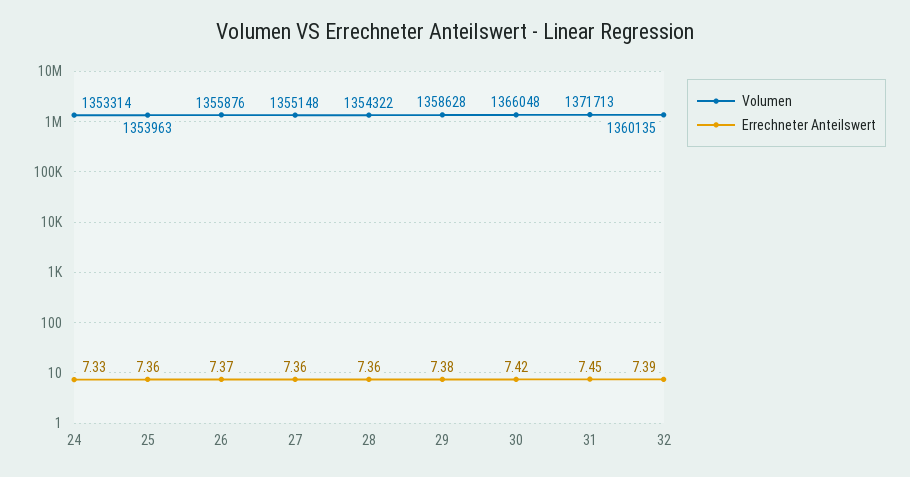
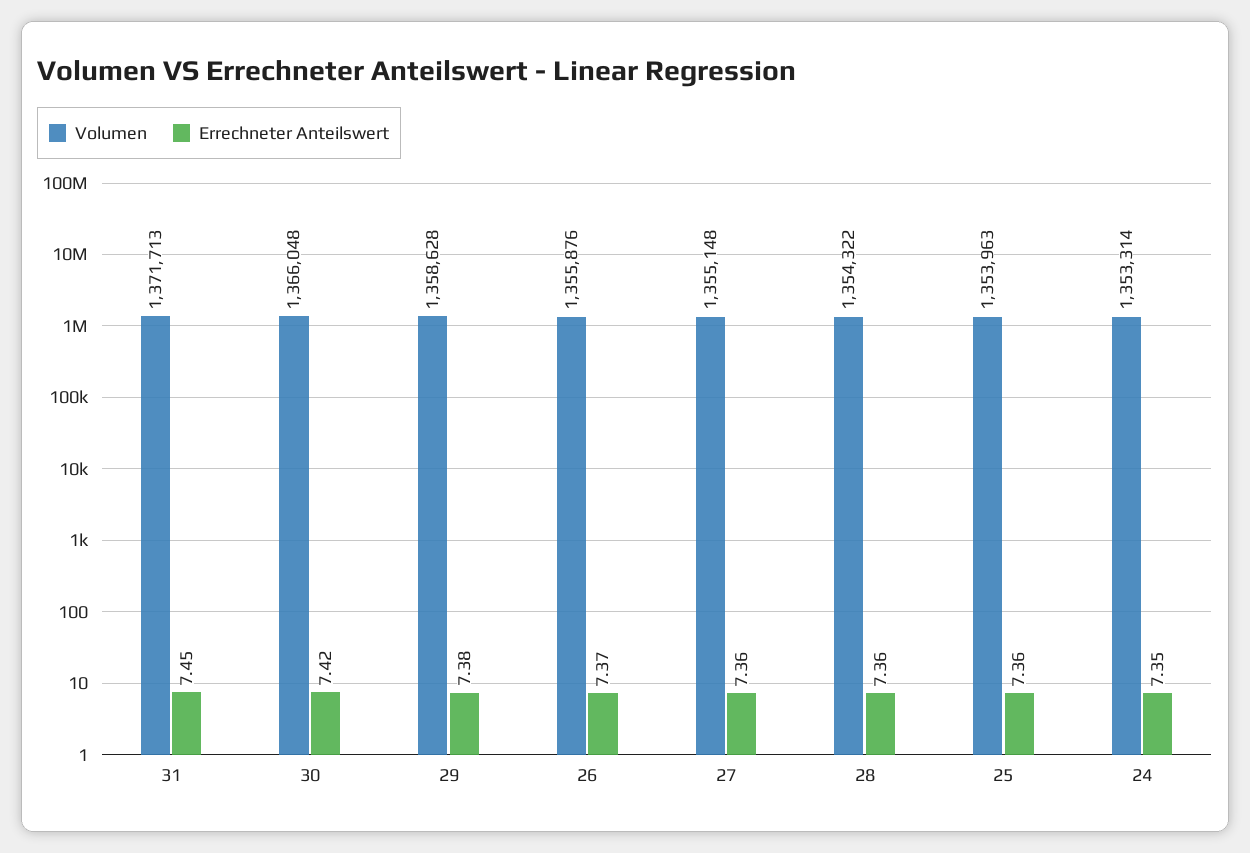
  {
    "Volumen": {
      "24": 1353314,
      "25": 1353963,
      "26": 1355876,
      "27": 1355148,
      "28": 1354322,
      "29": 1358628,
      "30": 1366048,
-     "31": 1371713,
+     "31": 1371713
-     "32": 1360135
    },
    "Errechneter Anteilswert": {
-     "24": 7.33,
+     "24": 7.35,
      "25": 7.36,
      "26": 7.37,
      "27": 7.36,
      "28": 7.36,
      "29": 7.38,
      "30": 7.42,
-     "31": 7.45,
+     "31": 7.45
-     "32": 7.39
    }
  }

